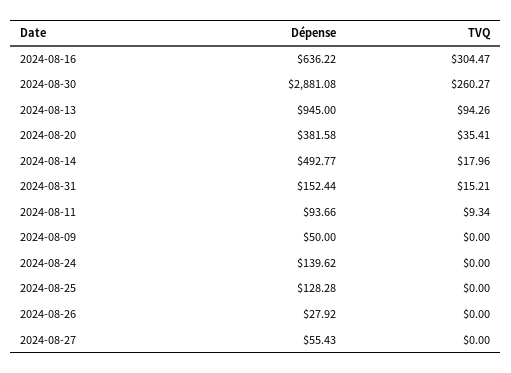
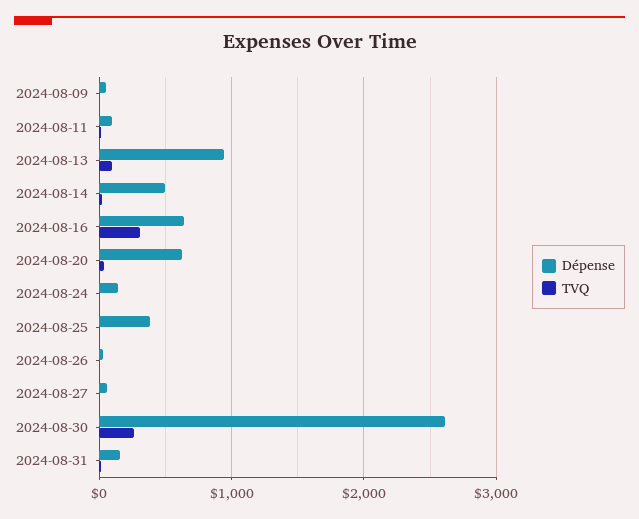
  {
    "Dépense": {
      "2024-08-16": 636.22,
-     "2024-08-30": 2881.08,
+     "2024-08-30": 2600,
      "2024-08-13": 945,
-     "2024-08-20": 381.58,
+     "2024-08-20": 600,
      "2024-08-14": 492.77,
      "2024-08-31": 152.44,
      "2024-08-11": 93.66,
      "2024-08-09": 50,
      "2024-08-24": 139.62,
-     "2024-08-25": 128.28,
+     "2024-08-25": 400,
      "2024-08-26": 27.92,
      "2024-08-27": 55.43
    },
    "TVQ": {
      "2024-08-16": 304.47,
      "2024-08-30": 260.27,
      "2024-08-13": 94.26,
      "2024-08-20": 35.41,
      "2024-08-14": 17.96,
      "2024-08-31": 15.21,
      "2024-08-11": 9.34,
      "2024-08-09": 0,
      "2024-08-24": 0,
      "2024-08-25": 0,
      "2024-08-26": 0,
      "2024-08-27": 0
    }
  }

